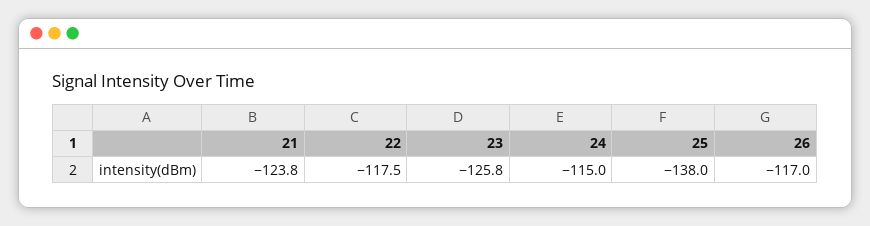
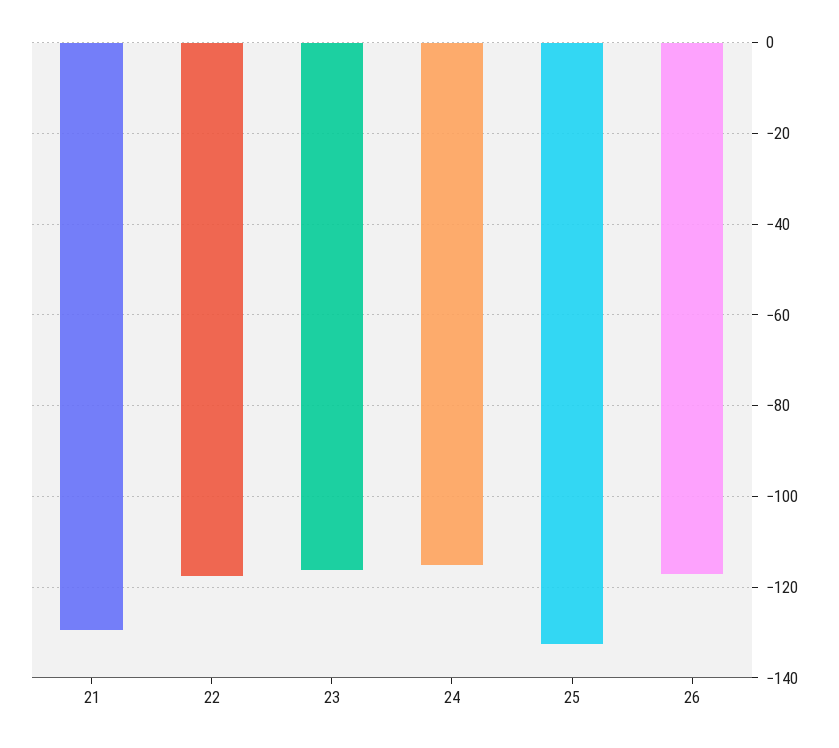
  {
-   "21": -123.8,
+   "21": -130,
    "22": -117.5,
-   "23": -125.8,
+   "23": -116,
    "24": -115,
-   "25": -138,
+   "25": -132,
    "26": -117
  }

